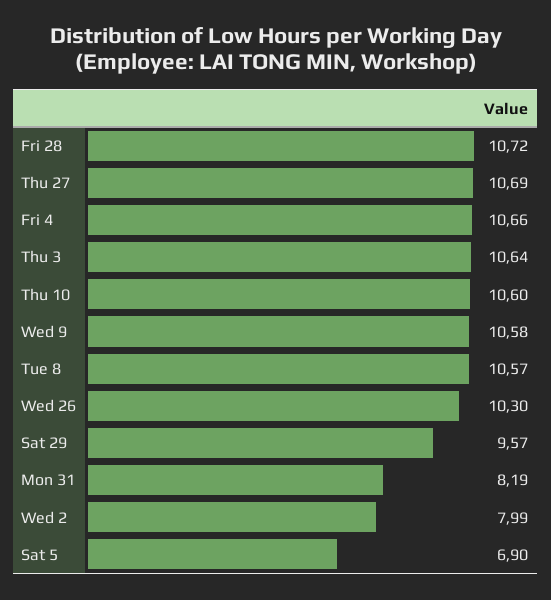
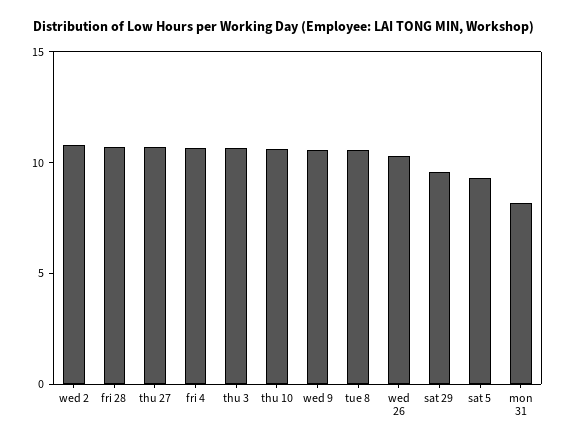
  {
    "Fri 28": 10.72,
    "Thu 27": 10.69,
    "Fri 4": 10.66,
    "Thu 3": 10.64,
    "Thu 10": 10.6,
    "Wed 9": 10.58,
    "Tue 8": 10.57,
    "Wed 26": 10.3,
    "Sat 29": 9.57,
    "Mon 31": 8.19,
-   "Wed 2": 7.99,
+   "Wed 2": 11,
-   "Sat 5": 6.9
+   "Sat 5": 9
  }

